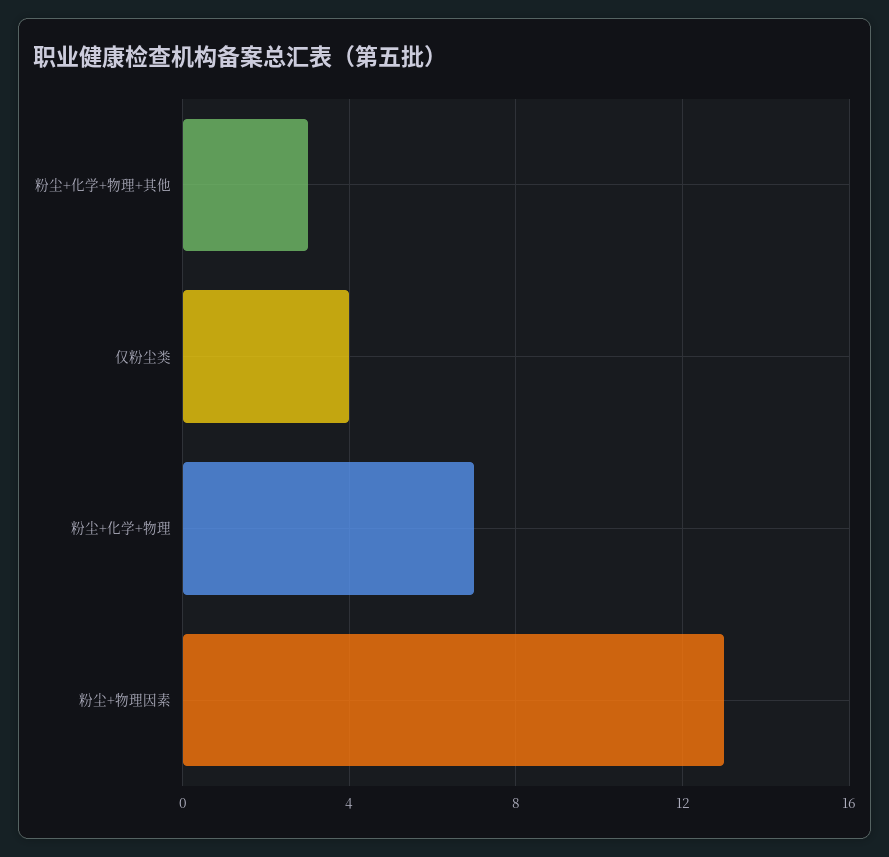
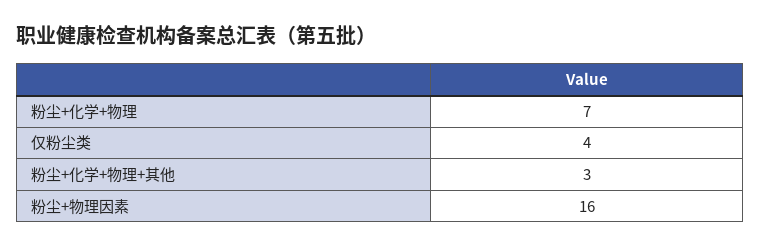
  {
    "粉尘+化学+物理+其他": 3,
    "仅粉尘类": 4,
    "粉尘+化学+物理": 7,
-   "粉尘+物理因素": 13
+   "粉尘+物理因素": 16
  }

